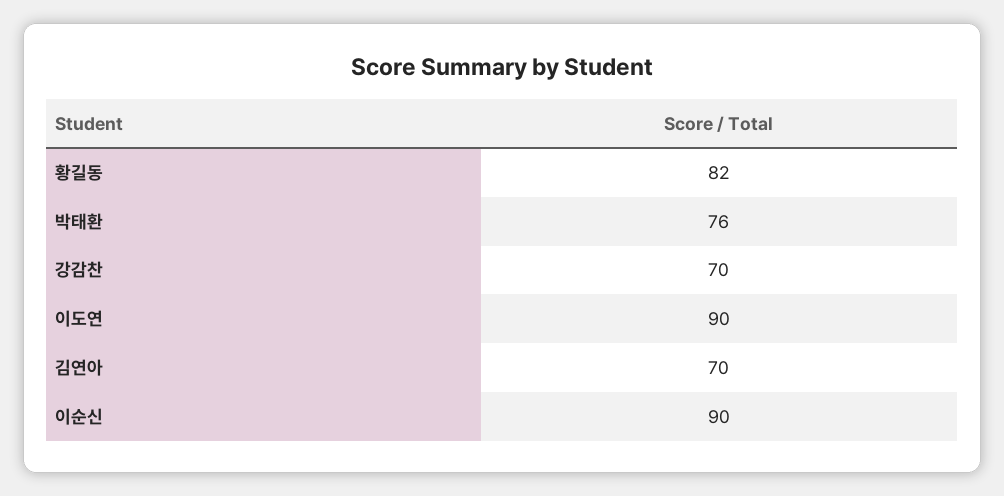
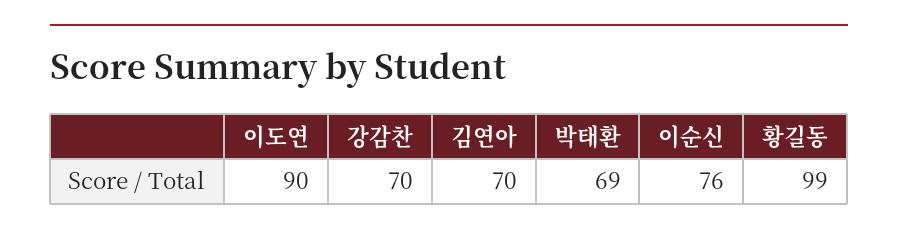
  {
-   "황길동": 82,
+   "황길동": 99,
-   "박태환": 76,
+   "박태환": 69,
    "강감찬": 70,
    "이도연": 90,
    "김연아": 70,
-   "이순신": 90
+   "이순신": 76
  }

